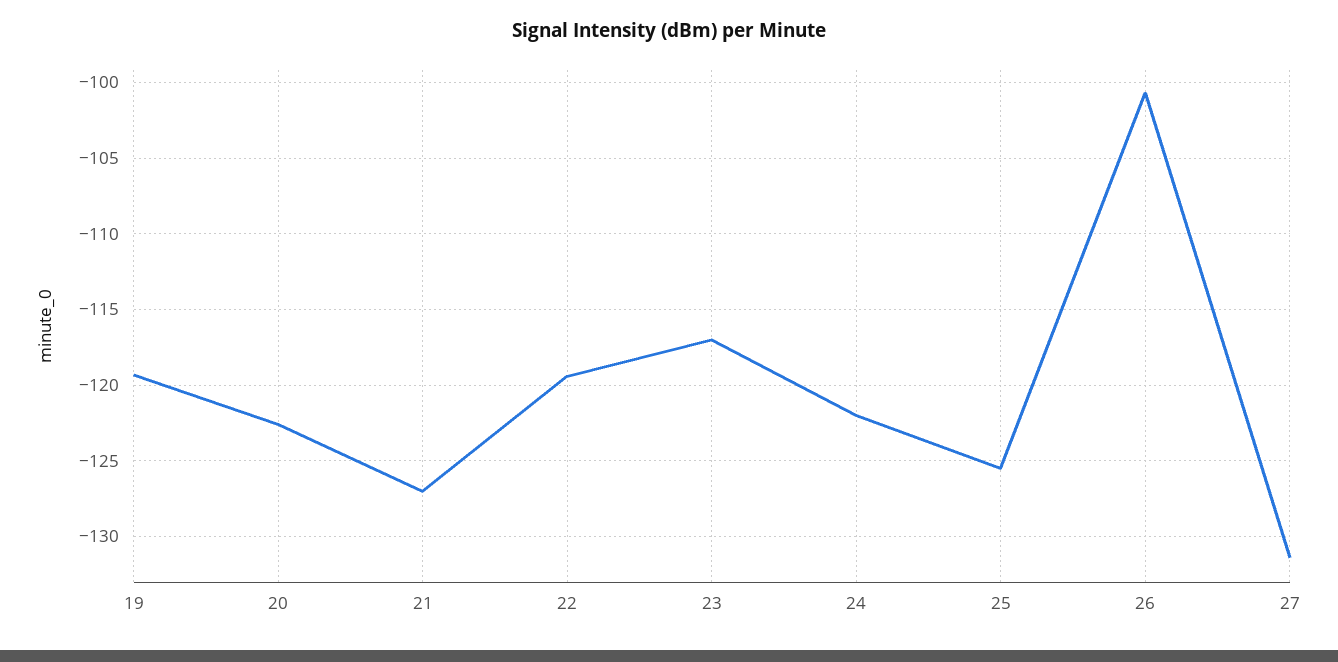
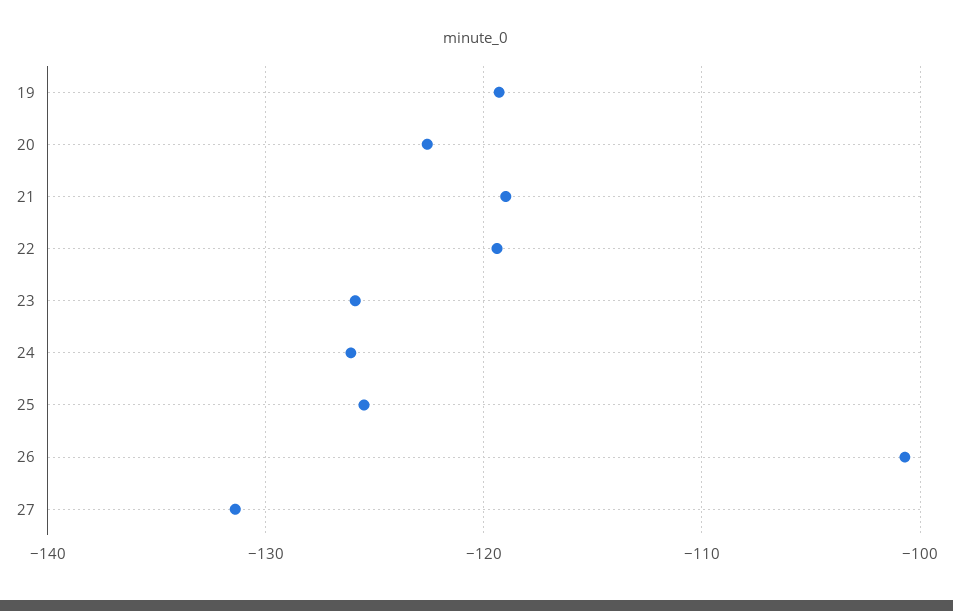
  {
    "19": -119.5,
    "20": -122.5,
-   "21": -127,
+   "21": -119,
    "22": -119.5,
-   "23": -117,
+   "23": -126,
-   "24": -122,
+   "24": -126,
    "25": -125.5,
    "26": -100.5,
    "27": -131.5
  }

